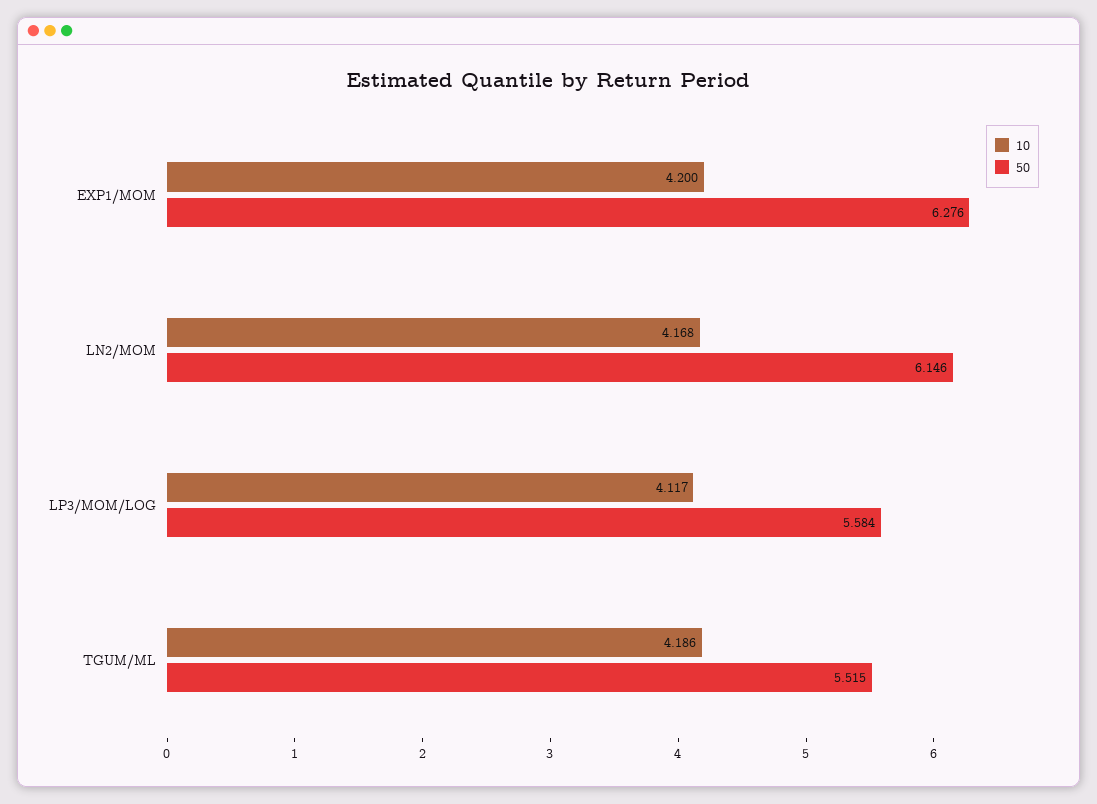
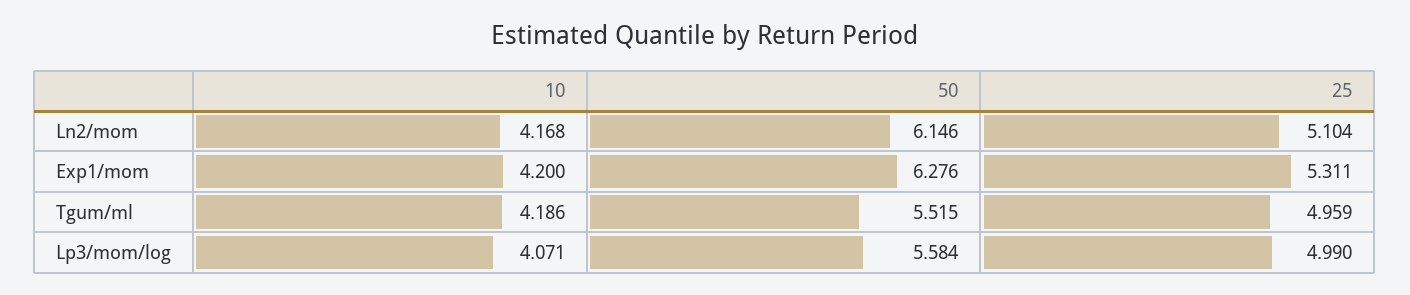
  {
    "10": {
      "EXP1/MOM": 4.2,
      "LN2/MOM": 4.168,
-     "LP3/MOM/LOG": 4.117,
+     "LP3/MOM/LOG": 4.071,
      "TGUM/ML": 4.186
    },
    "50": {
      "EXP1/MOM": 6.276,
      "LN2/MOM": 6.146,
      "LP3/MOM/LOG": 5.584,
      "TGUM/ML": 5.515
-   }
+   },
+   "25": {
+     "LN2/MOM": 5.104,
+     "EXP1/MOM": 5.311,
+     "TGUM/ML": 4.959,
+     "LP3/MOM/LOG": 4.99
+   }
  }

